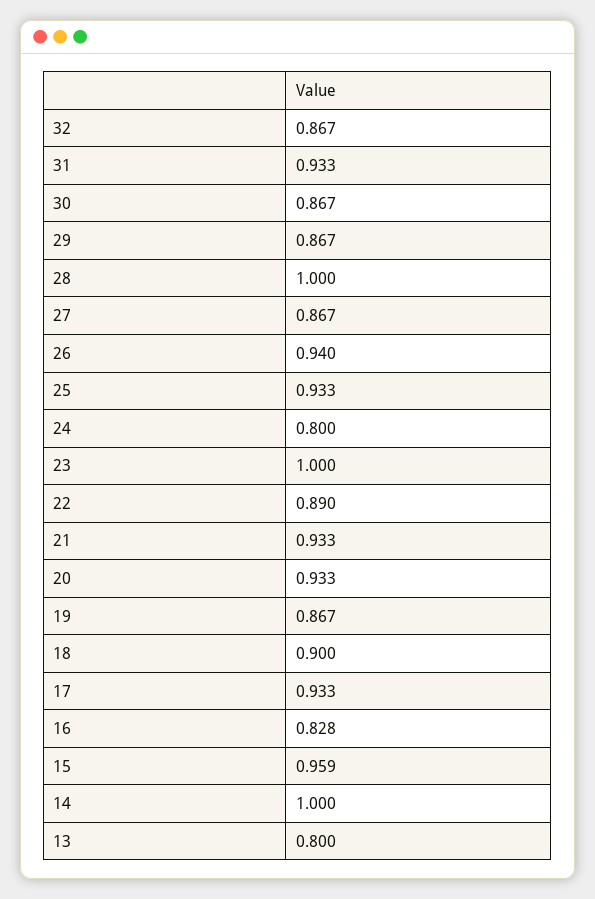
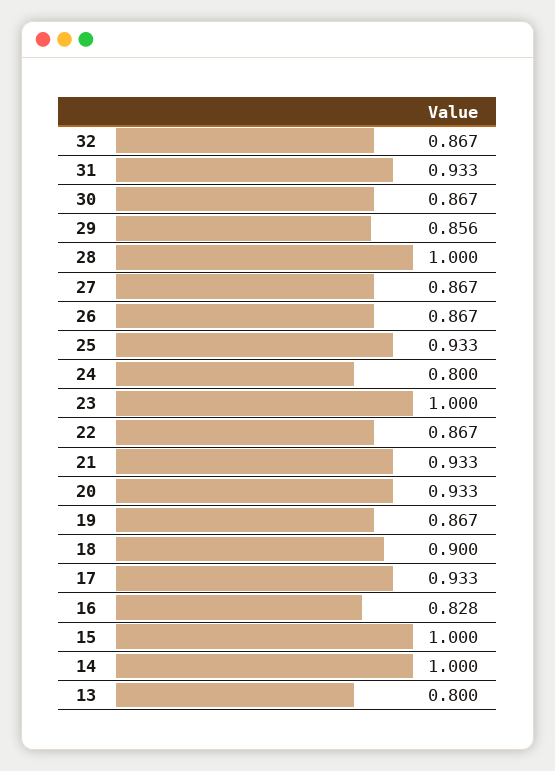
  {
    "32": 0.867,
    "31": 0.933,
    "30": 0.867,
-   "29": 0.867,
+   "29": 0.856,
    "28": 1,
    "27": 0.867,
-   "26": 0.94,
+   "26": 0.867,
    "25": 0.933,
    "24": 0.8,
    "23": 1,
-   "22": 0.89,
+   "22": 0.867,
    "21": 0.933,
    "20": 0.933,
    "19": 0.867,
    "18": 0.9,
    "17": 0.933,
    "16": 0.828,
-   "15": 0.959,
+   "15": 1,
    "14": 1,
    "13": 0.8
  }

